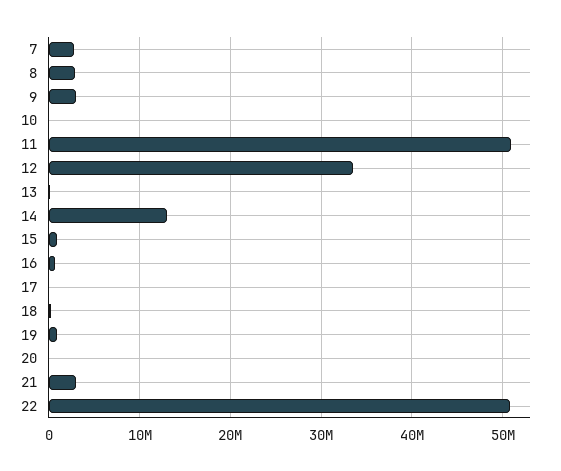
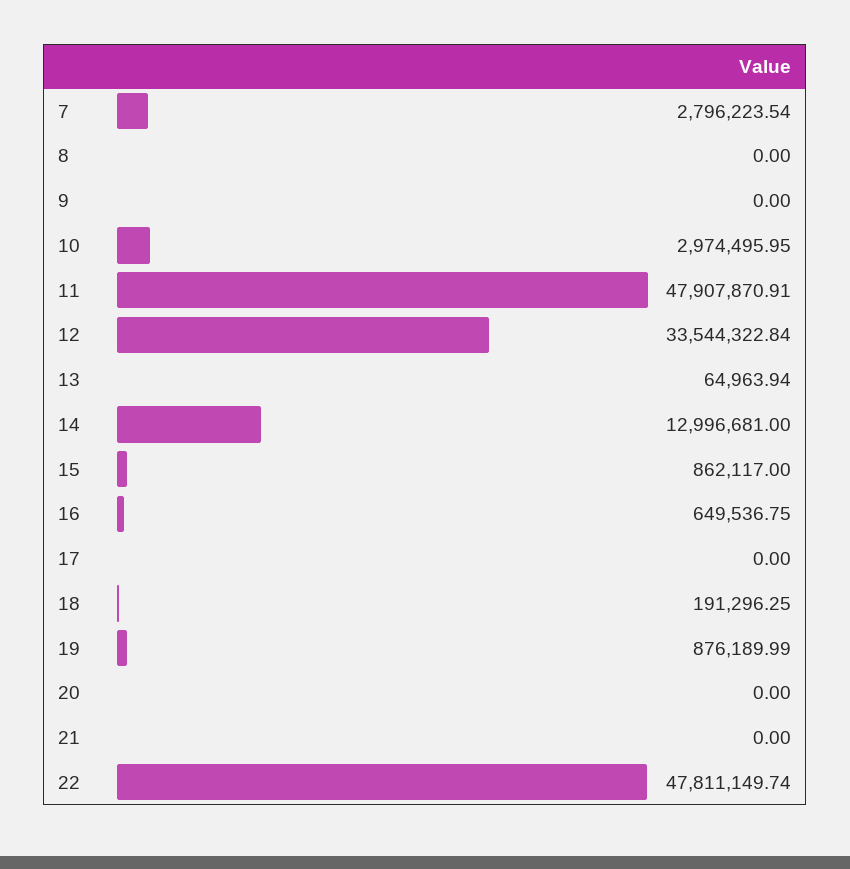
  {
    "7": 2796223.54,
-   "8": 3000000,
+   "8": 0,
-   "9": 3000000,
+   "9": 0,
-   "10": 0,
+   "10": 2974495.95,
-   "11": 51000000,
+   "11": 47907870.91,
    "12": 33544322.84,
    "13": 64963.94,
    "14": 12996681,
    "15": 862117,
    "16": 649536.75,
    "17": 0,
    "18": 191296.25,
    "19": 876189.99,
    "20": 0,
-   "21": 3000000,
+   "21": 0,
-   "22": 51000000
+   "22": 47811149.74
  }

